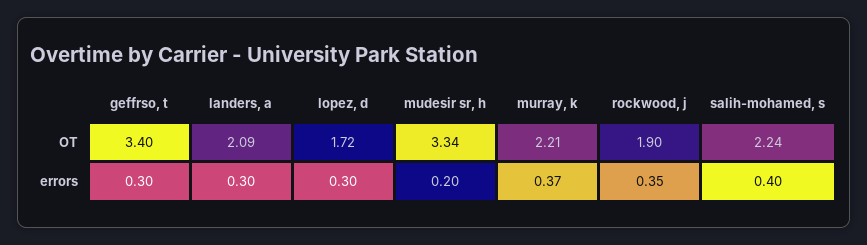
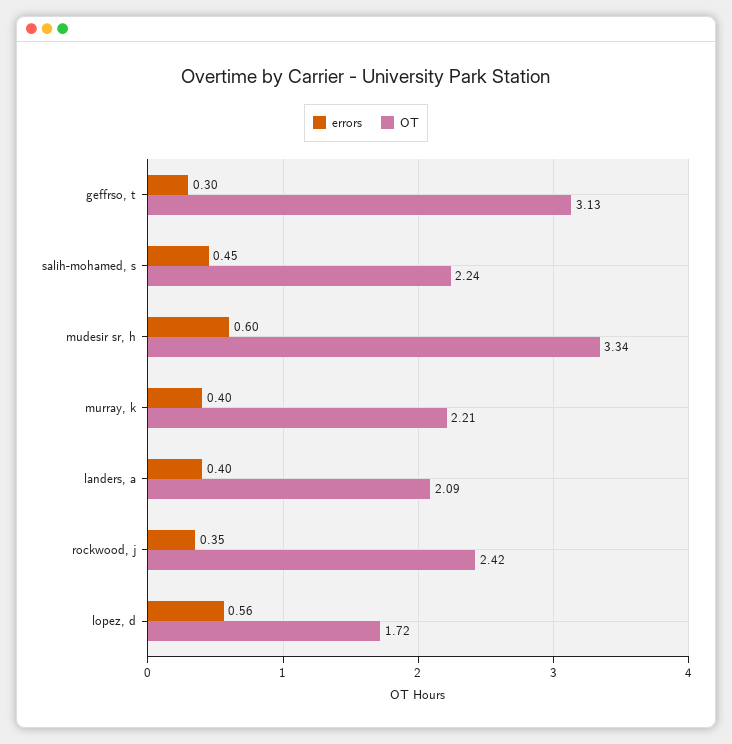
  {
    "OT": {
-     "geffrso, t": 3.4,
+     "geffrso, t": 3.13,
      "landers, a": 2.09,
      "lopez, d": 1.72,
      "mudesir sr, h": 3.34,
      "murray, k": 2.21,
-     "rockwood, j": 1.9,
+     "rockwood, j": 2.42,
      "salih-mohamed, s": 2.24
    },
    "errors": {
      "geffrso, t": 0.3,
-     "landers, a": 0.3,
+     "landers, a": 0.4,
-     "lopez, d": 0.3,
+     "lopez, d": 0.56,
-     "mudesir sr, h": 0.2,
+     "mudesir sr, h": 0.6,
-     "murray, k": 0.37,
+     "murray, k": 0.4,
      "rockwood, j": 0.35,
-     "salih-mohamed, s": 0.4
+     "salih-mohamed, s": 0.45
    }
  }

